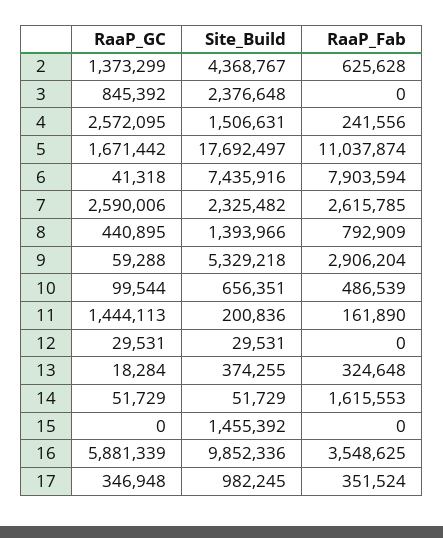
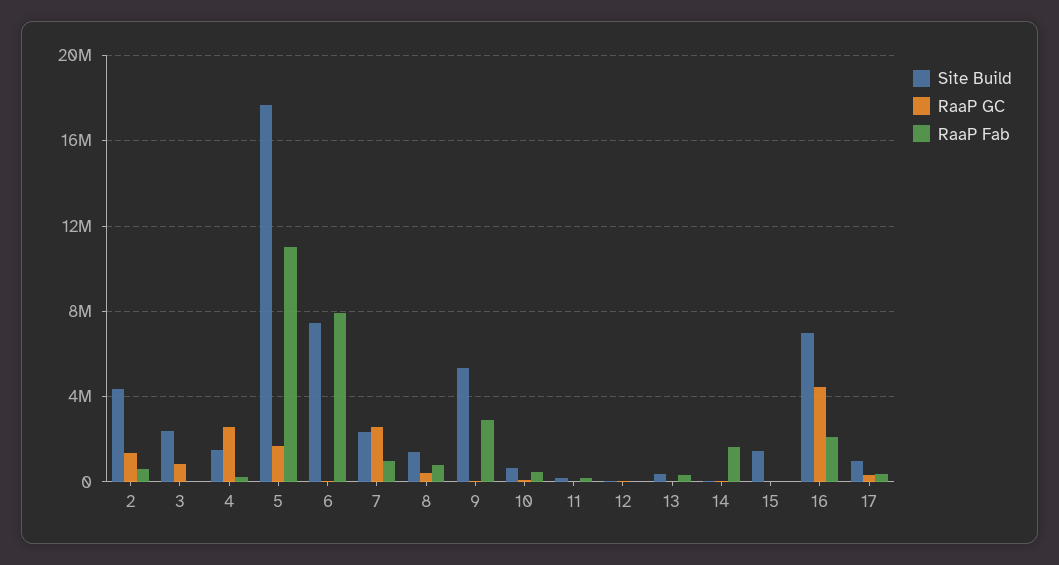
  {
    "RaaP_GC": {
      "2": 1373299,
      "3": 845392,
      "4": 2572095,
      "5": 1671442,
      "6": 41318,
      "7": 2590006,
      "8": 440895,
      "9": 59288,
      "10": 99544,
-     "11": 1444113,
+     "11": 0,
      "12": 29531,
      "13": 18284,
      "14": 51729,
      "15": 0,
-     "16": 5881339,
+     "16": 4500000,
      "17": 346948
    },
    "Site_Build": {
      "2": 4368767,
      "3": 2376648,
      "4": 1506631,
      "5": 17692497,
      "6": 7435916,
      "7": 2325482,
      "8": 1393966,
      "9": 5329218,
      "10": 656351,
      "11": 200836,
      "12": 29531,
      "13": 374255,
      "14": 51729,
      "15": 1455392,
-     "16": 9852336,
+     "16": 7000000,
      "17": 982245
    },
    "RaaP_Fab": {
      "2": 625628,
      "3": 0,
      "4": 241556,
      "5": 11037874,
      "6": 7903594,
-     "7": 2615785,
+     "7": 1000000,
      "8": 792909,
      "9": 2906204,
      "10": 486539,
      "11": 161890,
      "12": 0,
      "13": 324648,
      "14": 1615553,
      "15": 0,
-     "16": 3548625,
+     "16": 2000000,
      "17": 351524
    }
  }

